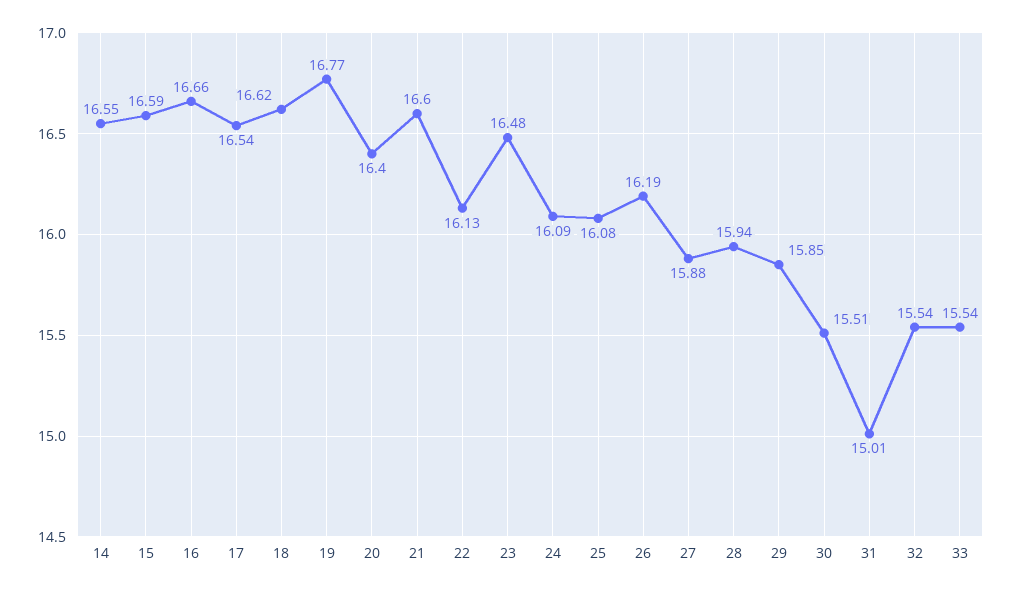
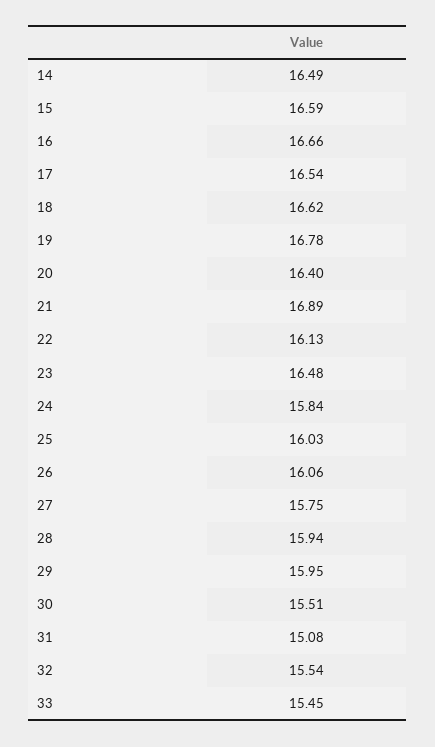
  {
-   "14": 16.55,
+   "14": 16.49,
    "15": 16.59,
    "16": 16.66,
    "17": 16.54,
    "18": 16.62,
-   "19": 16.77,
+   "19": 16.78,
    "20": 16.4,
-   "21": 16.6,
+   "21": 16.89,
    "22": 16.13,
    "23": 16.48,
-   "24": 16.09,
+   "24": 15.84,
-   "25": 16.08,
+   "25": 16.03,
-   "26": 16.19,
+   "26": 16.06,
-   "27": 15.88,
+   "27": 15.75,
    "28": 15.94,
-   "29": 15.85,
+   "29": 15.95,
    "30": 15.51,
-   "31": 15.01,
+   "31": 15.08,
    "32": 15.54,
-   "33": 15.54
+   "33": 15.45
  }

